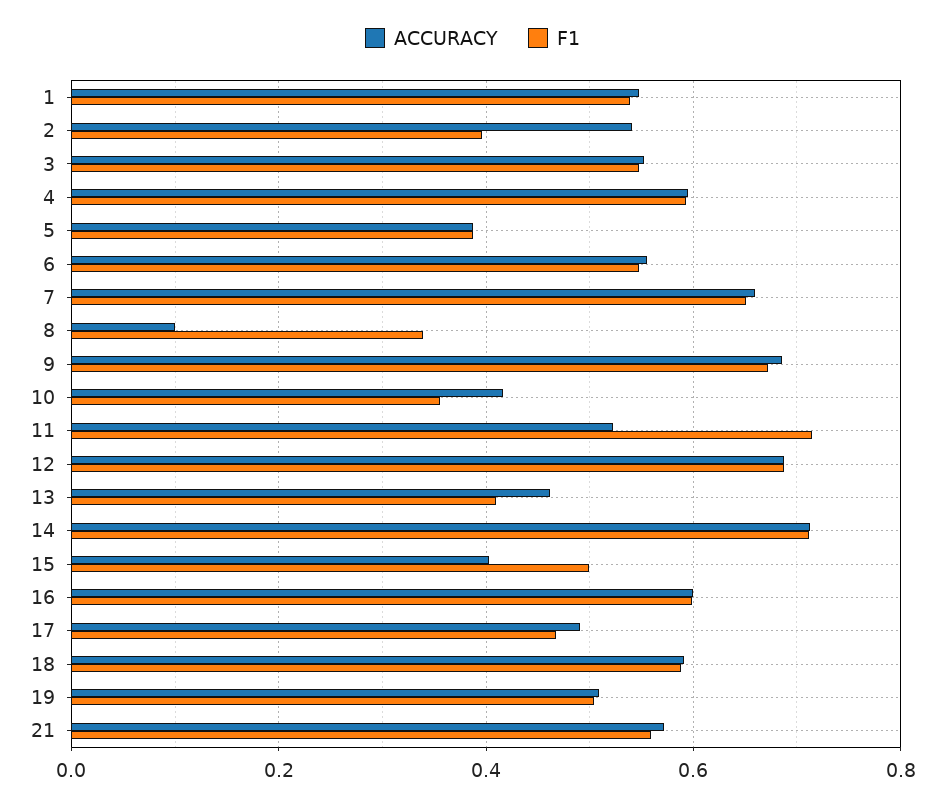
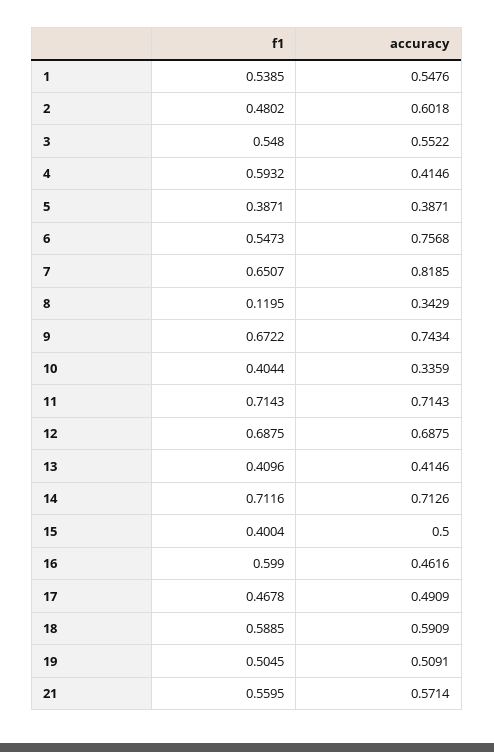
  {
    "ACCURACY": {
      "1": 0.5476,
-     "2": 0.54,
+     "2": 0.6018,
      "3": 0.5522,
-     "4": 0.6,
+     "4": 0.4146,
      "5": 0.3871,
-     "6": 0.56,
+     "6": 0.7568,
-     "7": 0.66,
+     "7": 0.8185,
-     "8": 0.1,
+     "8": 0.3429,
-     "9": 0.68,
+     "9": 0.7434,
-     "10": 0.42,
+     "10": 0.3359,
-     "11": 0.52,
+     "11": 0.7143,
      "12": 0.6875,
-     "13": 0.46,
+     "13": 0.4146,
      "14": 0.7126,
-     "15": 0.4,
+     "15": 0.5,
-     "16": 0.6,
+     "16": 0.4616,
      "17": 0.4909,
      "18": 0.5909,
      "19": 0.5091,
      "21": 0.5714
    },
    "F1": {
      "1": 0.5385,
-     "2": 0.4,
+     "2": 0.4802,
      "3": 0.548,
      "4": 0.5932,
      "5": 0.3871,
      "6": 0.5473,
      "7": 0.6507,
-     "8": 0.34,
+     "8": 0.1195,
      "9": 0.6722,
-     "10": 0.36,
+     "10": 0.4044,
      "11": 0.7143,
      "12": 0.6875,
      "13": 0.4096,
      "14": 0.7116,
-     "15": 0.5,
+     "15": 0.4004,
      "16": 0.599,
      "17": 0.4678,
      "18": 0.5885,
      "19": 0.5045,
      "21": 0.5595
    }
  }

